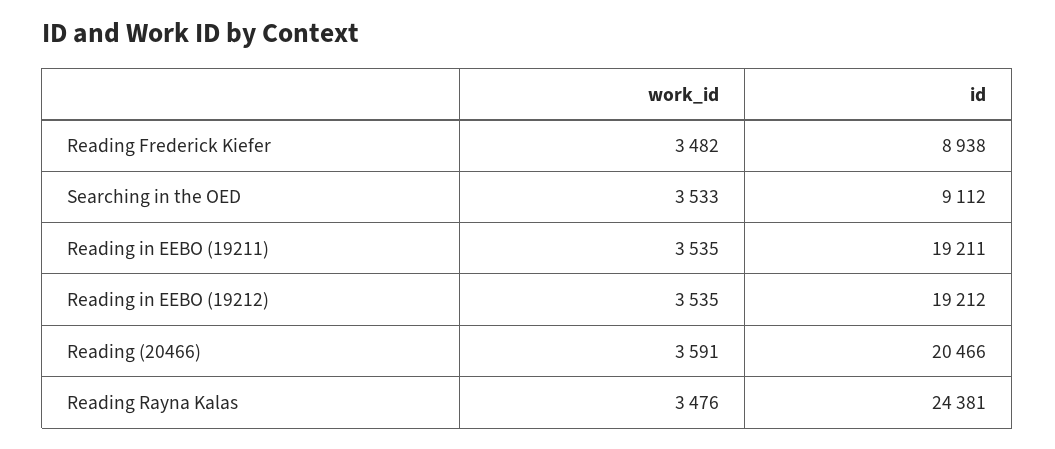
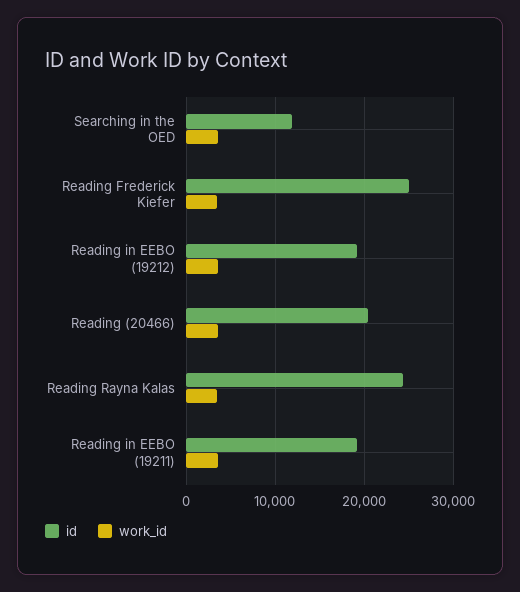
  {
    "work_id": {
      "Reading Frederick Kiefer": 3482,
      "Searching in the OED": 3533,
      "Reading in EEBO (19211)": 3535,
      "Reading in EEBO (19212)": 3535,
      "Reading (20466)": 3591,
      "Reading Rayna Kalas": 3476
    },
    "id": {
-     "Reading Frederick Kiefer": 8938,
+     "Reading Frederick Kiefer": 25000,
-     "Searching in the OED": 9112,
+     "Searching in the OED": 12000,
      "Reading in EEBO (19211)": 19211,
      "Reading in EEBO (19212)": 19212,
      "Reading (20466)": 20466,
      "Reading Rayna Kalas": 24381
    }
  }

